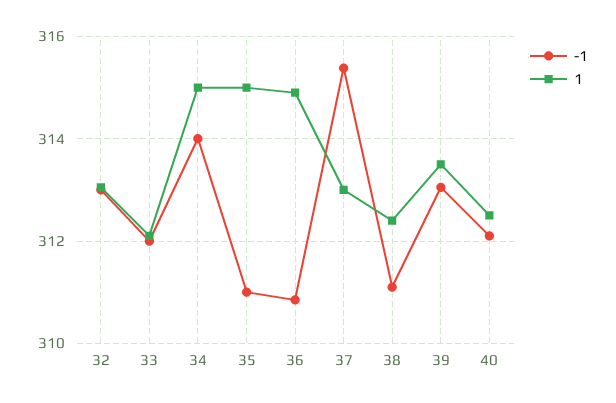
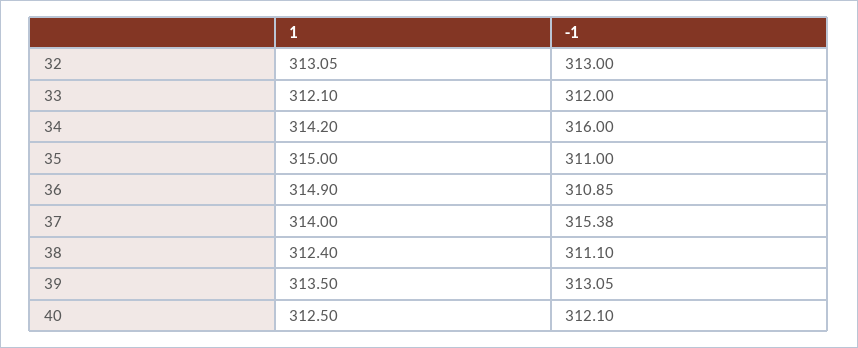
  {
    "-1": {
      "32": 313,
      "33": 312,
-     "34": 314,
+     "34": 316,
      "35": 311,
      "36": 310.85,
      "37": 315.38,
      "38": 311.1,
      "39": 313.05,
      "40": 312.1
    },
    "1": {
      "32": 313.05,
      "33": 312.1,
-     "34": 315,
+     "34": 314.2,
      "35": 315,
      "36": 314.9,
-     "37": 313,
+     "37": 314,
      "38": 312.4,
      "39": 313.5,
      "40": 312.5
    }
  }

